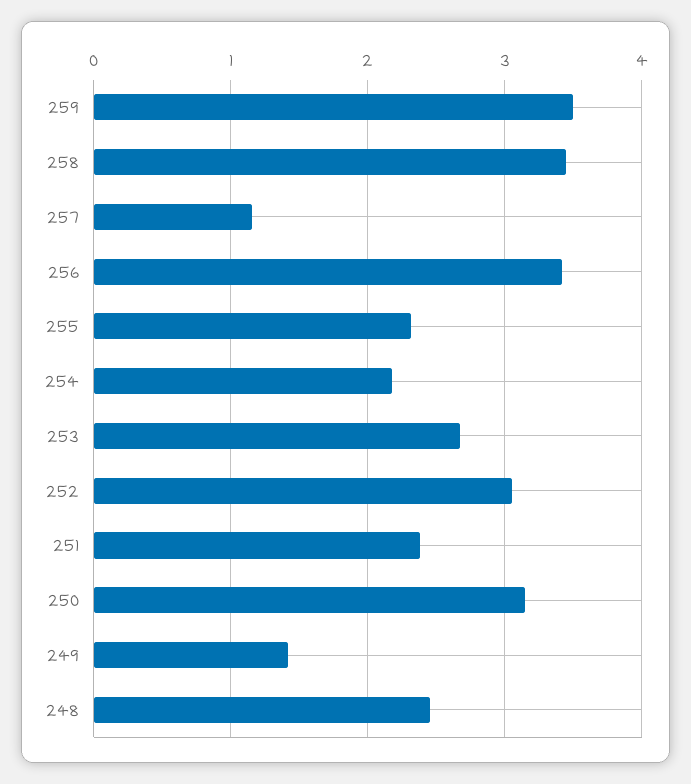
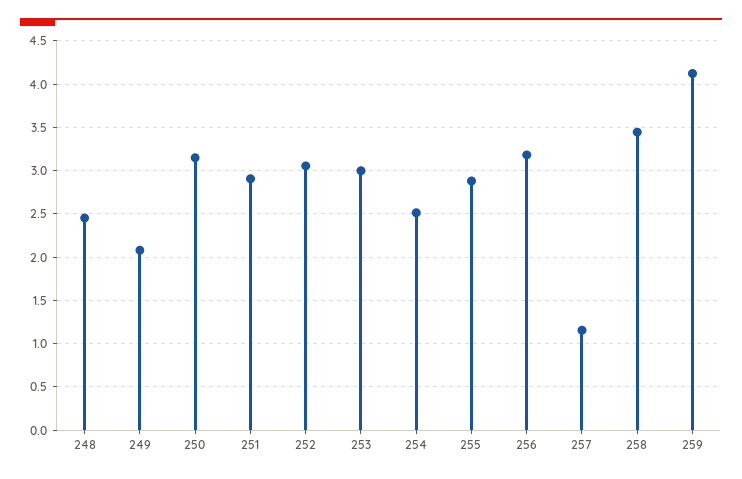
  {
-   "259": 3.5,
+   "259": 4.1,
    "258": 3.4,
    "257": 1.2,
-   "256": 3.4,
+   "256": 3.2,
-   "255": 2.3,
+   "255": 2.9,
-   "254": 2.2,
+   "254": 2.5,
-   "253": 2.7,
+   "253": 3,
    "252": 3.1,
-   "251": 2.4,
+   "251": 2.9,
    "250": 3.2,
-   "249": 1.4,
+   "249": 2.1,
    "248": 2.5
  }

